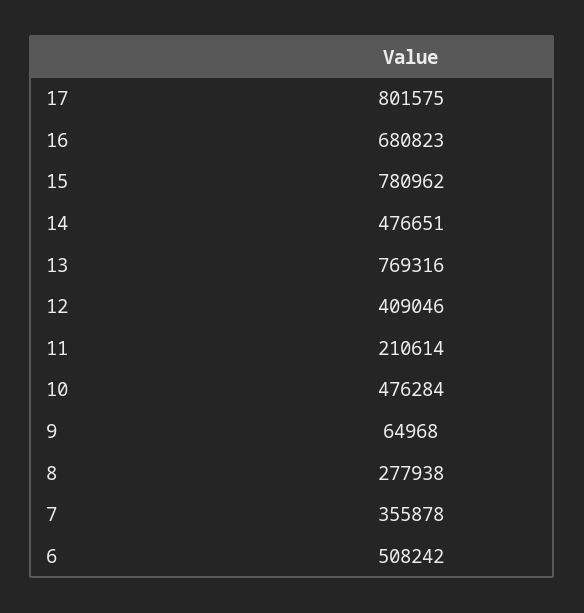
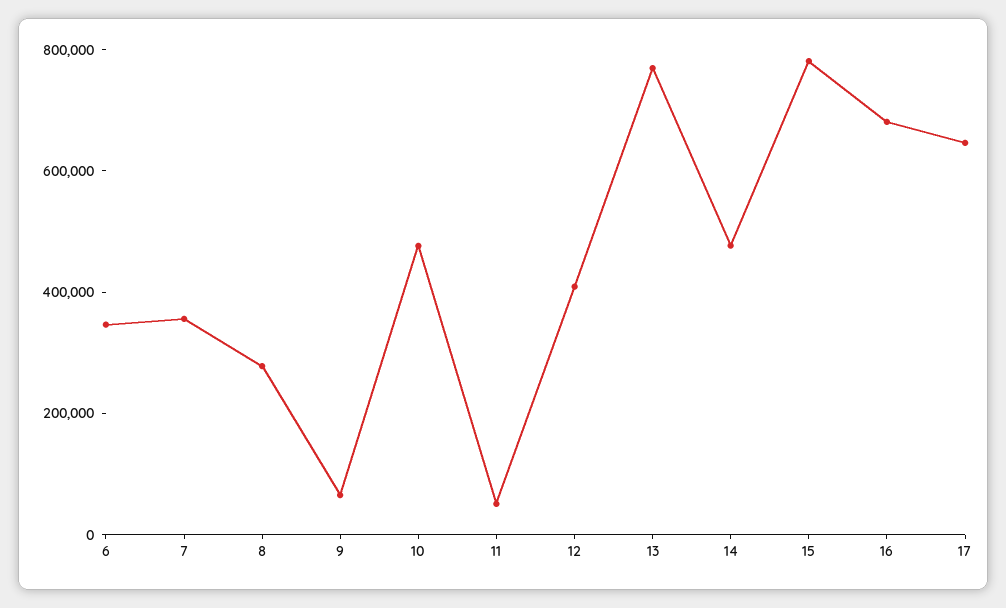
  {
-   "17": 801575,
+   "17": 650000,
    "16": 680823,
    "15": 780962,
    "14": 476651,
    "13": 769316,
    "12": 409046,
-   "11": 210614,
+   "11": 50000,
    "10": 476284,
    "9": 64968,
    "8": 277938,
    "7": 355878,
-   "6": 508242
+   "6": 350000
  }

